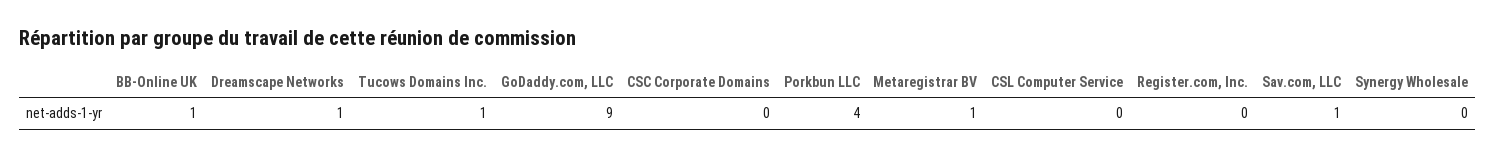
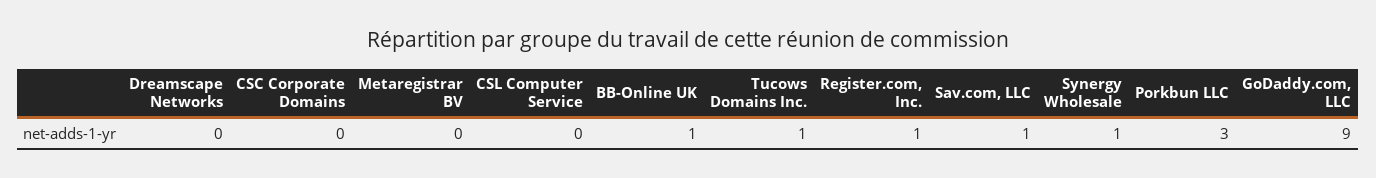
  {
    "BB-Online UK": 1,
-   "Dreamscape Networks": 1,
+   "Dreamscape Networks": 0,
    "Tucows Domains Inc.": 1,
    "GoDaddy.com, LLC": 9,
    "CSC Corporate Domains": 0,
-   "Porkbun LLC": 4,
+   "Porkbun LLC": 3,
-   "Metaregistrar BV": 1,
+   "Metaregistrar BV": 0,
    "CSL Computer Service": 0,
-   "Register.com, Inc.": 0,
+   "Register.com, Inc.": 1,
    "Sav.com, LLC": 1,
-   "Synergy Wholesale": 0
+   "Synergy Wholesale": 1
  }

